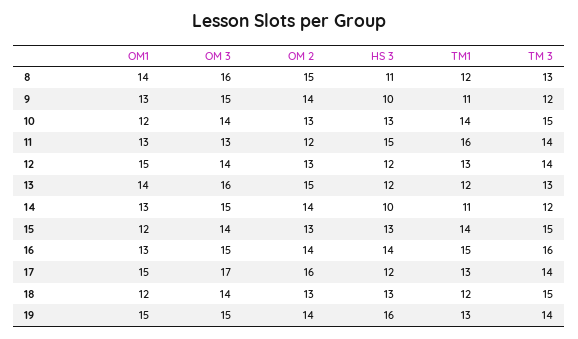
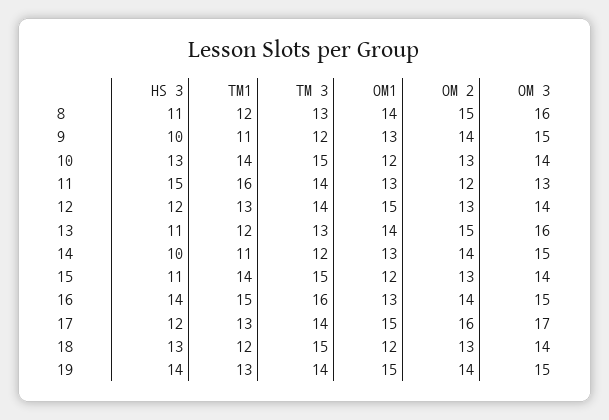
  {
    "OM1": {
      "8": 14,
      "9": 13,
      "10": 12,
      "11": 13,
      "12": 15,
      "13": 14,
      "14": 13,
      "15": 12,
      "16": 13,
      "17": 15,
      "18": 12,
      "19": 15
    },
    "OM 3": {
      "8": 16,
      "9": 15,
      "10": 14,
      "11": 13,
      "12": 14,
      "13": 16,
      "14": 15,
      "15": 14,
      "16": 15,
      "17": 17,
      "18": 14,
      "19": 15
    },
    "OM 2": {
      "8": 15,
      "9": 14,
      "10": 13,
      "11": 12,
      "12": 13,
      "13": 15,
      "14": 14,
      "15": 13,
      "16": 14,
      "17": 16,
      "18": 13,
      "19": 14
    },
    "HS 3": {
      "8": 11,
      "9": 10,
      "10": 13,
      "11": 15,
      "12": 12,
-     "13": 12,
+     "13": 11,
      "14": 10,
-     "15": 13,
+     "15": 11,
      "16": 14,
      "17": 12,
      "18": 13,
-     "19": 16
+     "19": 14
    },
    "TM1": {
      "8": 12,
      "9": 11,
      "10": 14,
      "11": 16,
      "12": 13,
      "13": 12,
      "14": 11,
      "15": 14,
      "16": 15,
      "17": 13,
      "18": 12,
      "19": 13
    },
    "TM 3": {
      "8": 13,
      "9": 12,
      "10": 15,
      "11": 14,
      "12": 14,
      "13": 13,
      "14": 12,
      "15": 15,
      "16": 16,
      "17": 14,
      "18": 15,
      "19": 14
    }
  }

